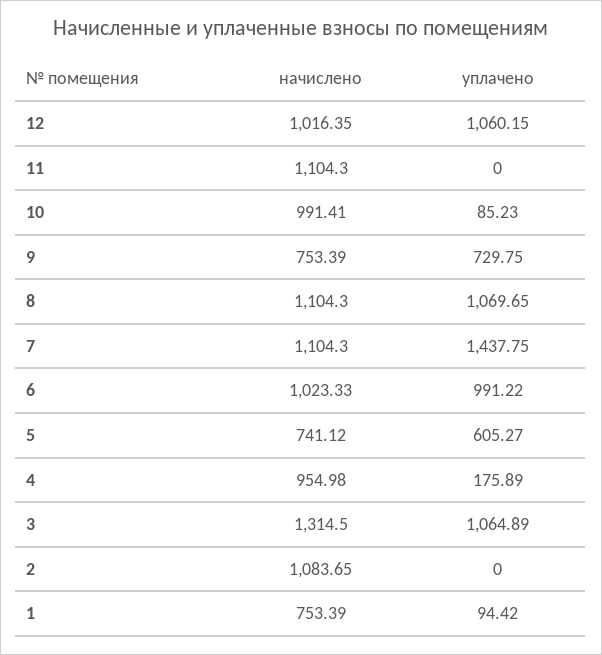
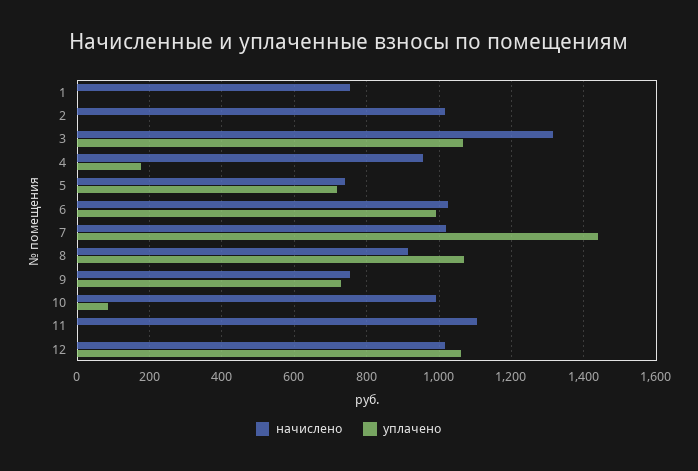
  {
    "начислено": {
      "12": 1016.35,
      "11": 1104.3,
      "10": 991.41,
      "9": 753.39,
-     "8": 1104.3,
+     "8": 920,
-     "7": 1104.3,
+     "7": 1020,
      "6": 1023.33,
      "5": 741.12,
      "4": 954.98,
      "3": 1314.5,
-     "2": 1083.65,
+     "2": 1020,
      "1": 753.39
    },
    "уплачено": {
      "12": 1060.15,
      "11": 0,
      "10": 85.23,
      "9": 729.75,
      "8": 1069.65,
      "7": 1437.75,
      "6": 991.22,
-     "5": 605.27,
+     "5": 720,
      "4": 175.89,
      "3": 1064.89,
      "2": 0,
-     "1": 94.42
+     "1": 0
    }
  }

